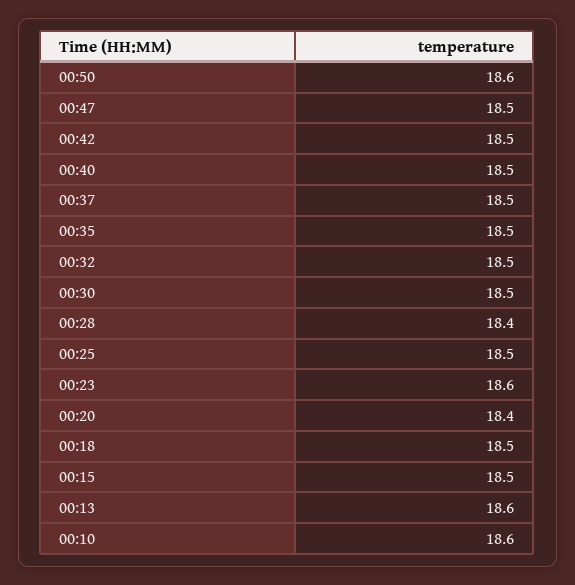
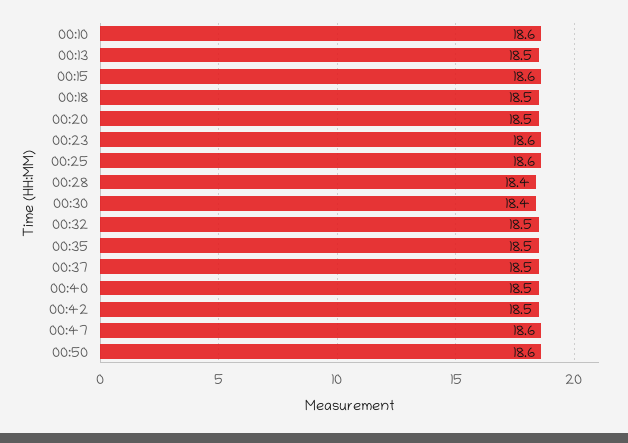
  {
    "00:50": 18.6,
-   "00:47": 18.5,
+   "00:47": 18.6,
    "00:42": 18.5,
    "00:40": 18.5,
    "00:37": 18.5,
    "00:35": 18.5,
    "00:32": 18.5,
-   "00:30": 18.5,
+   "00:30": 18.4,
    "00:28": 18.4,
-   "00:25": 18.5,
+   "00:25": 18.6,
    "00:23": 18.6,
-   "00:20": 18.4,
+   "00:20": 18.5,
    "00:18": 18.5,
-   "00:15": 18.5,
+   "00:15": 18.6,
-   "00:13": 18.6,
+   "00:13": 18.5,
    "00:10": 18.6
  }

